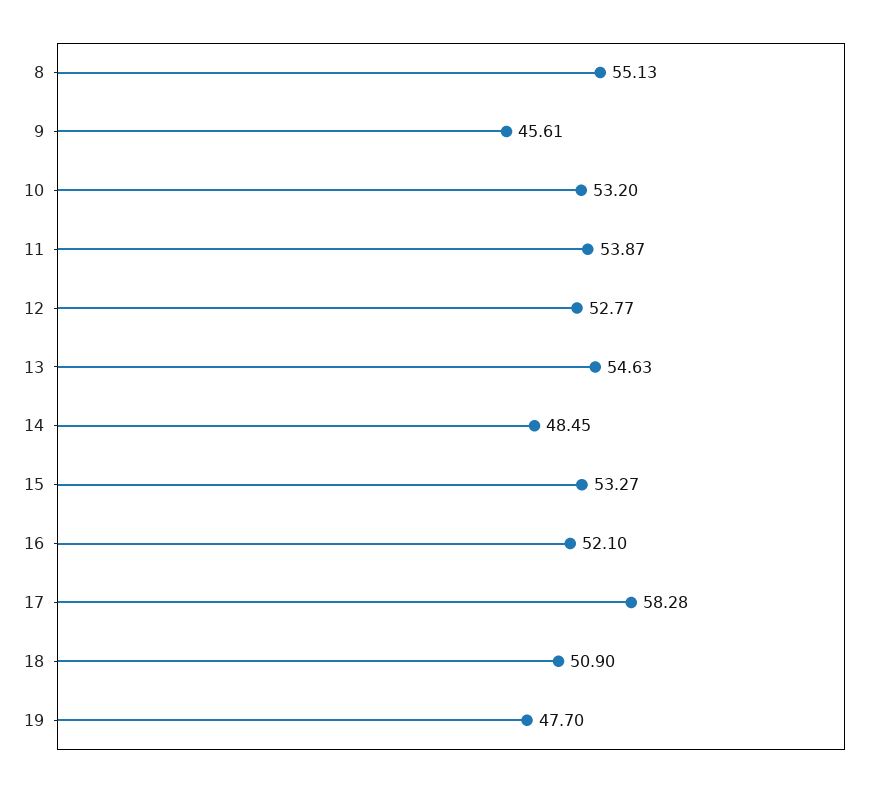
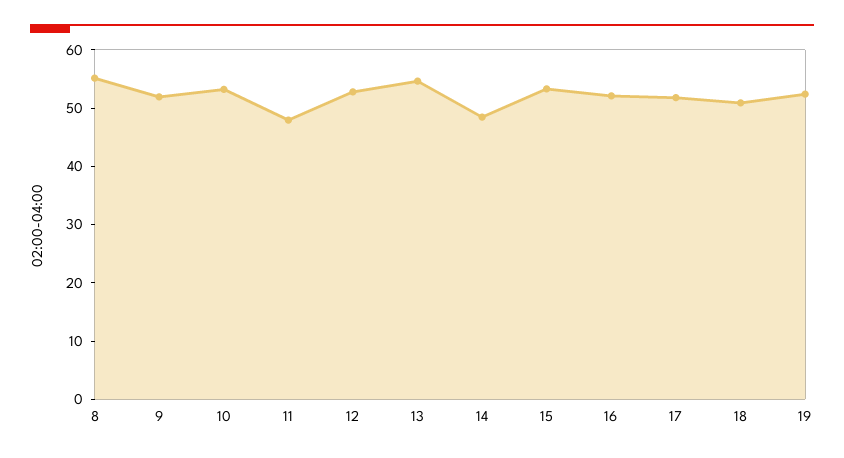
  {
    "8": 55.13,
-   "9": 45.61,
+   "9": 52,
    "10": 53.2,
-   "11": 53.87,
+   "11": 48,
    "12": 52.77,
    "13": 54.63,
    "14": 48.45,
    "15": 53.27,
    "16": 52.1,
-   "17": 58.28,
+   "17": 52,
    "18": 50.9,
-   "19": 47.7
+   "19": 52
  }

